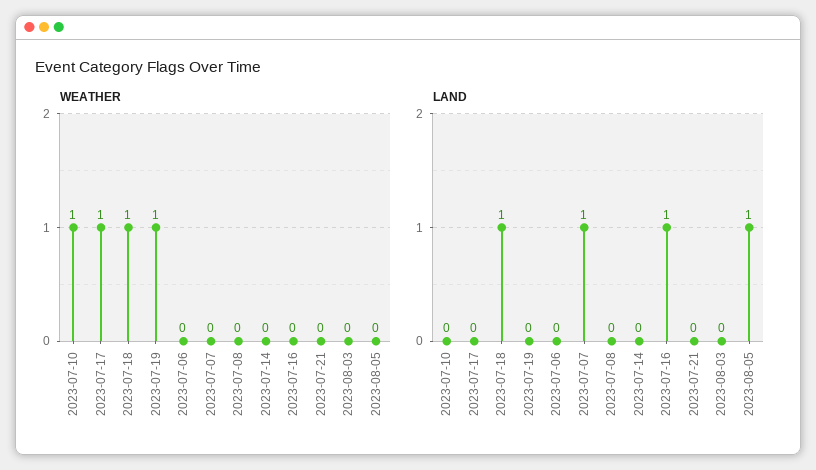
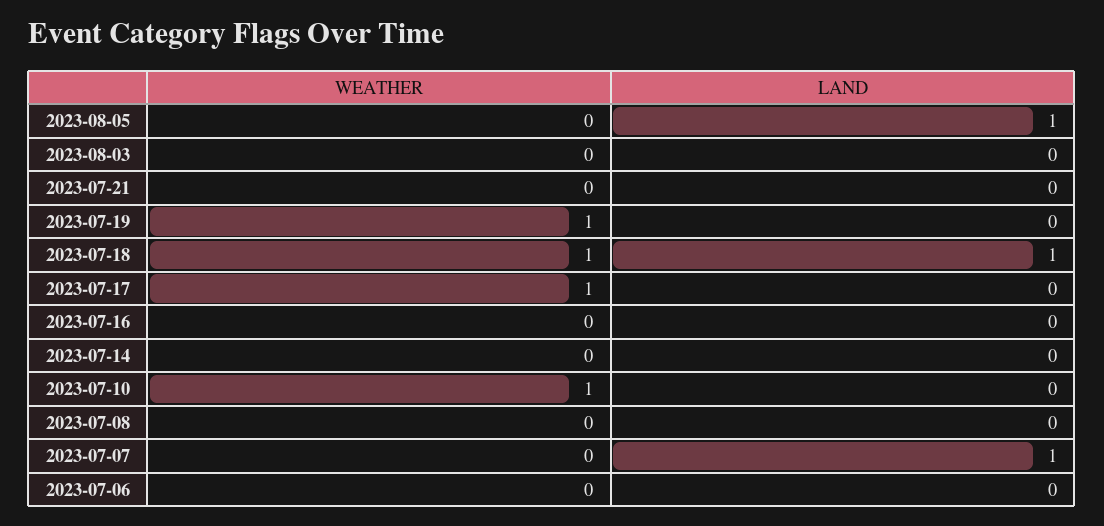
  {
    "WEATHER": {
      "2023-07-10": 1,
      "2023-07-17": 1,
      "2023-07-18": 1,
      "2023-07-19": 1,
      "2023-07-06": 0,
      "2023-07-07": 0,
      "2023-07-08": 0,
      "2023-07-14": 0,
      "2023-07-16": 0,
      "2023-07-21": 0,
      "2023-08-03": 0,
      "2023-08-05": 0
    },
    "LAND": {
      "2023-07-10": 0,
      "2023-07-17": 0,
      "2023-07-18": 1,
      "2023-07-19": 0,
      "2023-07-06": 0,
      "2023-07-07": 1,
      "2023-07-08": 0,
      "2023-07-14": 0,
-     "2023-07-16": 1,
+     "2023-07-16": 0,
      "2023-07-21": 0,
      "2023-08-03": 0,
      "2023-08-05": 1
    }
  }

